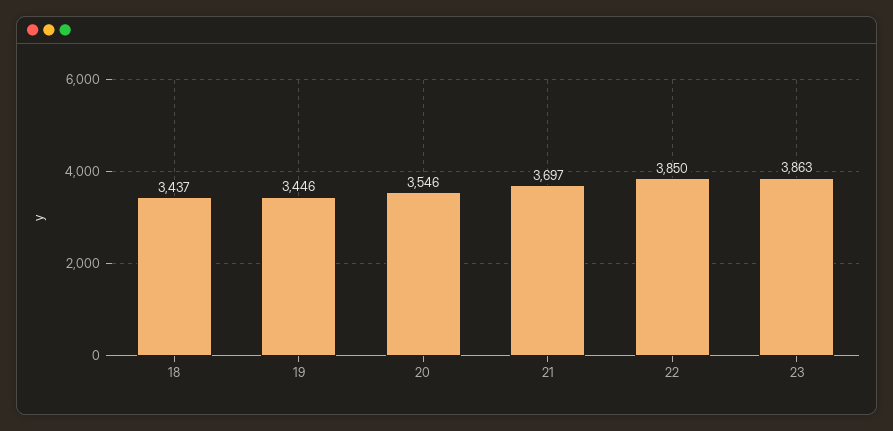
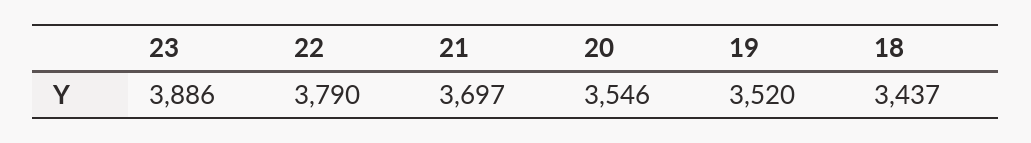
  {
    "18": 3437,
-   "19": 3446,
+   "19": 3520,
    "20": 3546,
    "21": 3697,
-   "22": 3850,
+   "22": 3790,
-   "23": 3863
+   "23": 3886
  }

